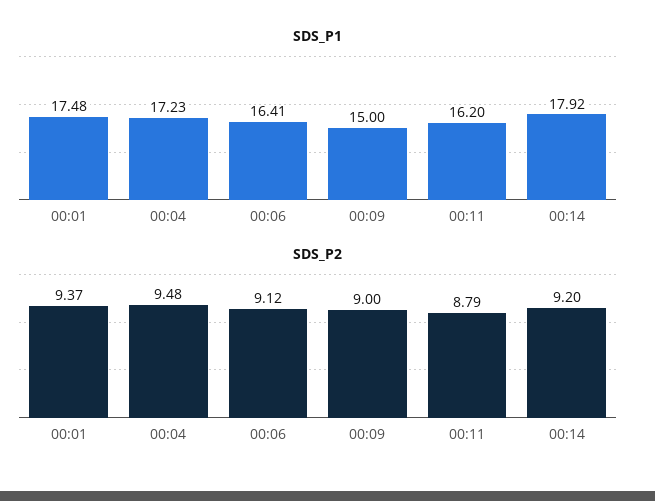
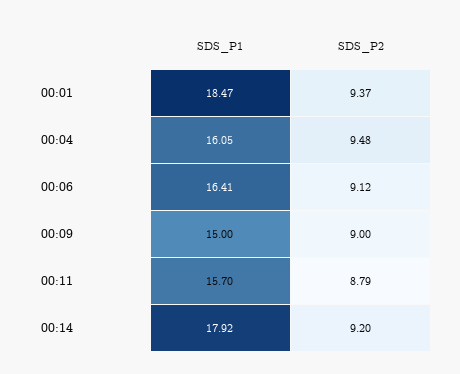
  {
    "SDS_P1": {
-     "00:01": 17.48,
+     "00:01": 18.47,
-     "00:04": 17.23,
+     "00:04": 16.05,
      "00:06": 16.41,
      "00:09": 15,
-     "00:11": 16.2,
+     "00:11": 15.7,
      "00:14": 17.92
    },
    "SDS_P2": {
      "00:01": 9.37,
      "00:04": 9.48,
      "00:06": 9.12,
      "00:09": 9,
      "00:11": 8.79,
      "00:14": 9.2
    }
  }

